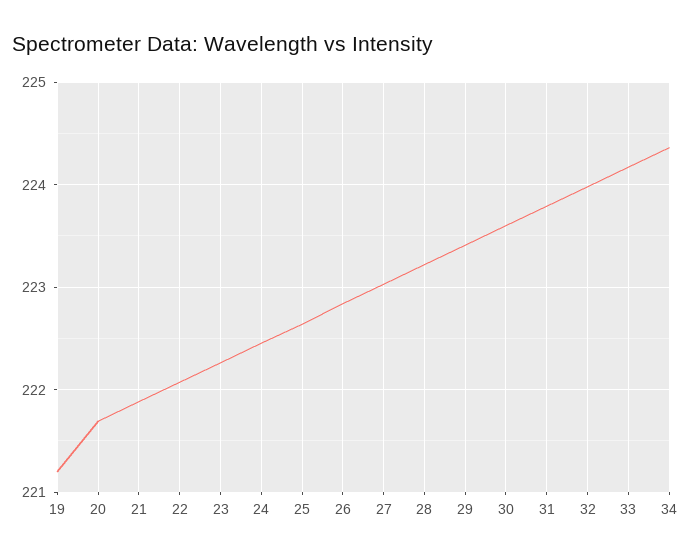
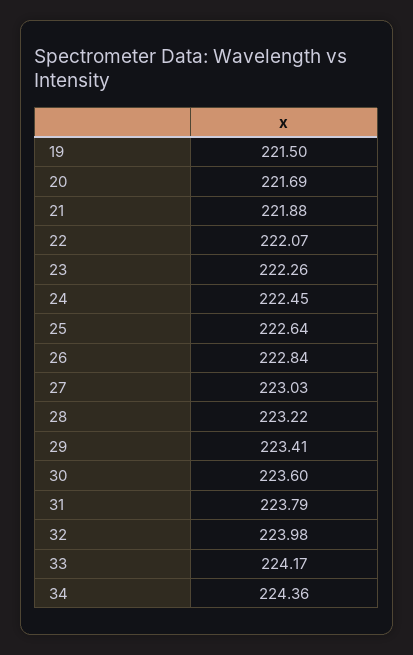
  {
-   "19": 221.2,
+   "19": 221.5,
    "20": 221.69,
    "21": 221.88,
    "22": 222.07,
    "23": 222.26,
    "24": 222.45,
    "25": 222.64,
    "26": 222.84,
    "27": 223.03,
    "28": 223.22,
    "29": 223.41,
    "30": 223.6,
    "31": 223.79,
    "32": 223.98,
    "33": 224.17,
    "34": 224.36
  }

